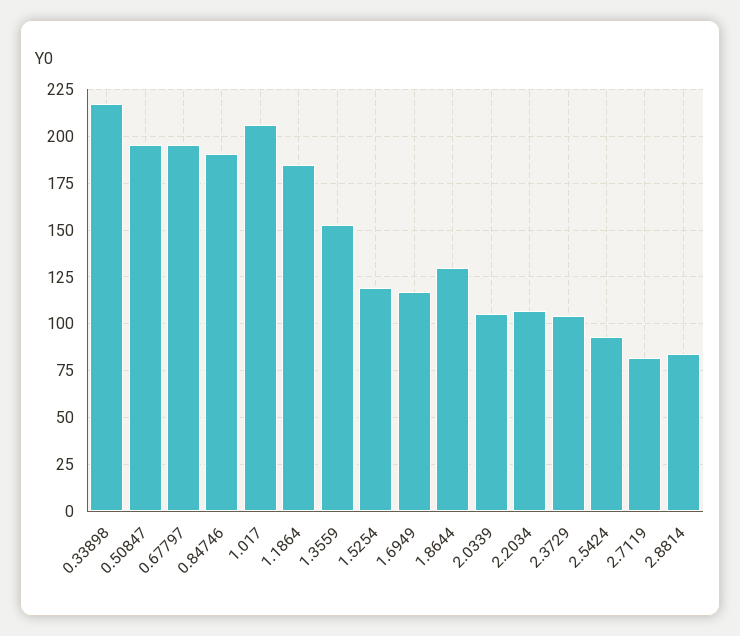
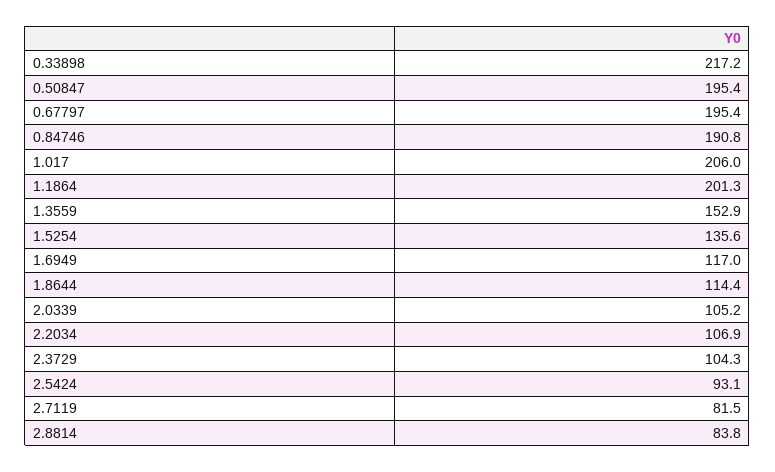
  {
    "0.33898": 217.2,
    "0.50847": 195.4,
    "0.67797": 195.4,
    "0.84746": 190.8,
    "1.017": 206,
-   "1.1864": 185,
+   "1.1864": 201.3,
    "1.3559": 152.9,
-   "1.5254": 120,
+   "1.5254": 135.6,
    "1.6949": 117,
-   "1.8644": 130,
+   "1.8644": 114.4,
    "2.0339": 105.2,
    "2.2034": 106.9,
    "2.3729": 104.3,
    "2.5424": 93.1,
    "2.7119": 81.5,
    "2.8814": 83.8
  }

